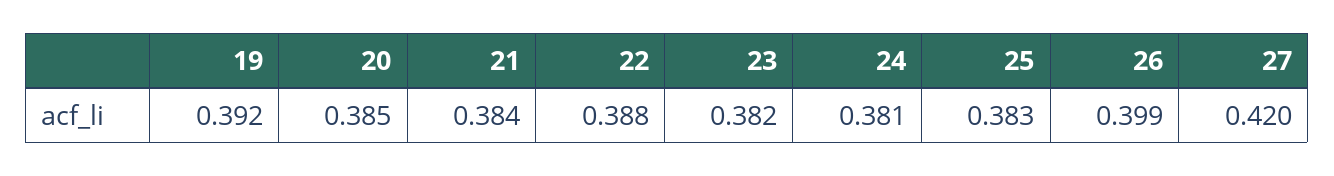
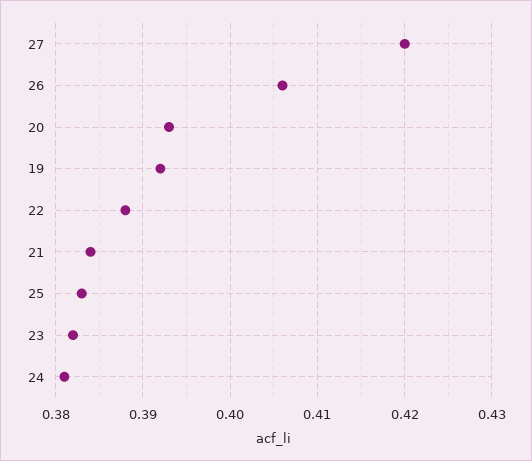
  {
    "19": 0.392,
-   "20": 0.385,
+   "20": 0.393,
    "21": 0.384,
    "22": 0.388,
    "23": 0.382,
    "24": 0.381,
    "25": 0.383,
-   "26": 0.399,
+   "26": 0.406,
    "27": 0.42
  }

